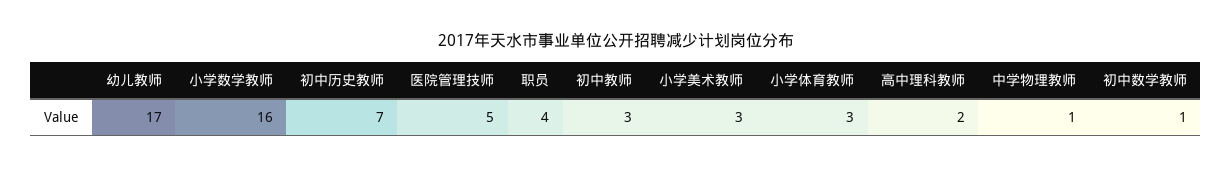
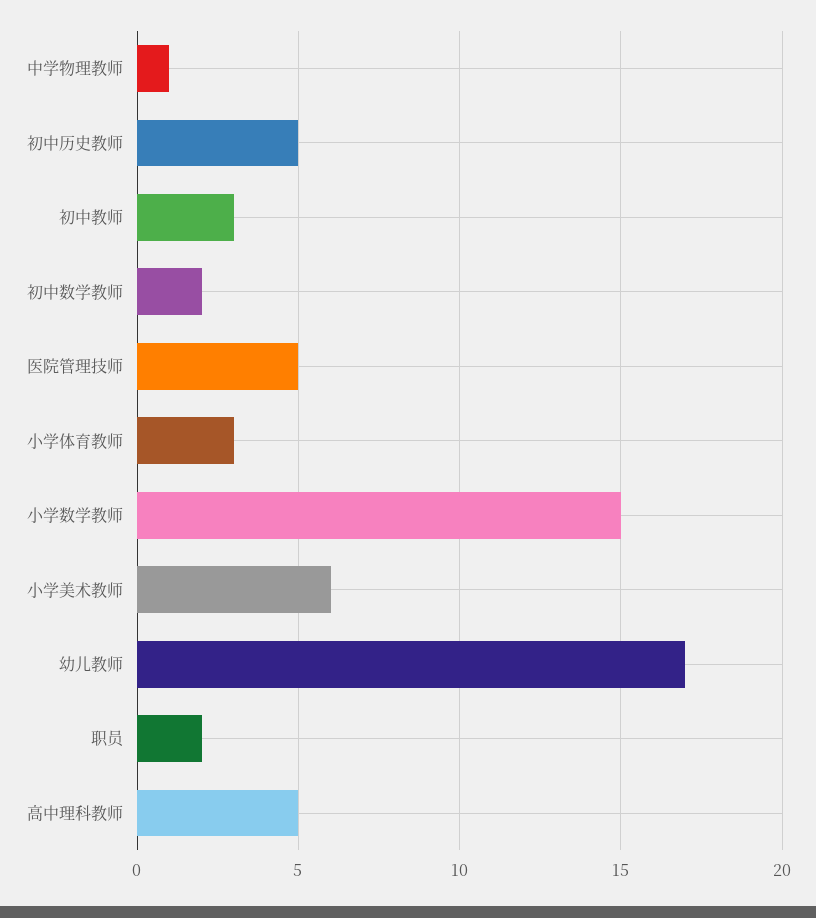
  {
    "幼儿教师": 17,
-   "小学数学教师": 16,
+   "小学数学教师": 15,
-   "初中历史教师": 7,
+   "初中历史教师": 5,
    "医院管理技师": 5,
-   "职员": 4,
+   "职员": 2,
    "初中教师": 3,
-   "小学美术教师": 3,
+   "小学美术教师": 6,
    "小学体育教师": 3,
-   "高中理科教师": 2,
+   "高中理科教师": 5,
    "中学物理教师": 1,
-   "初中数学教师": 1
+   "初中数学教师": 2
  }

